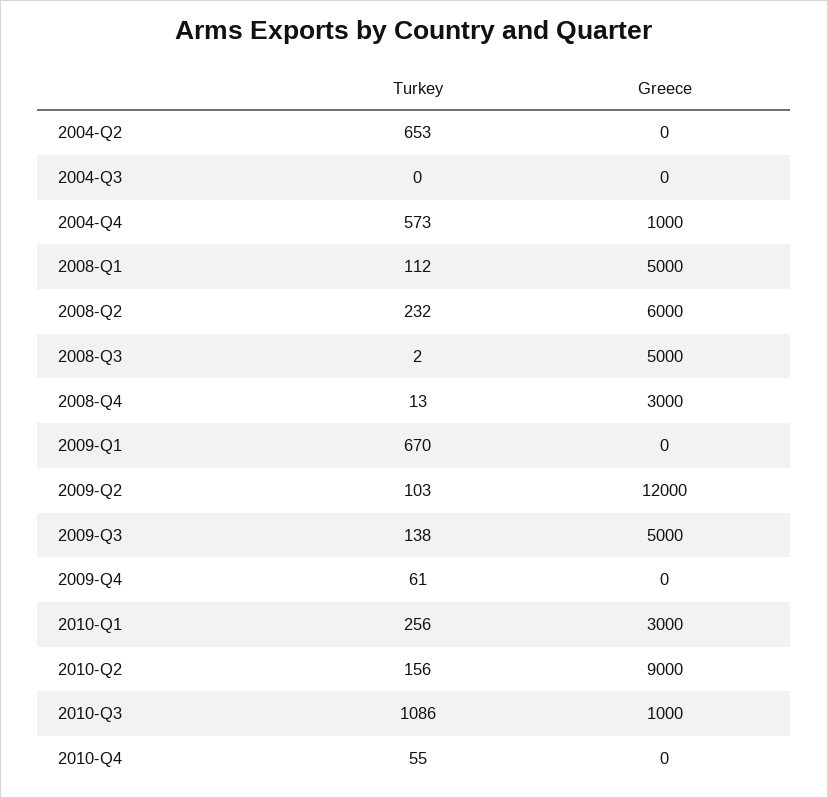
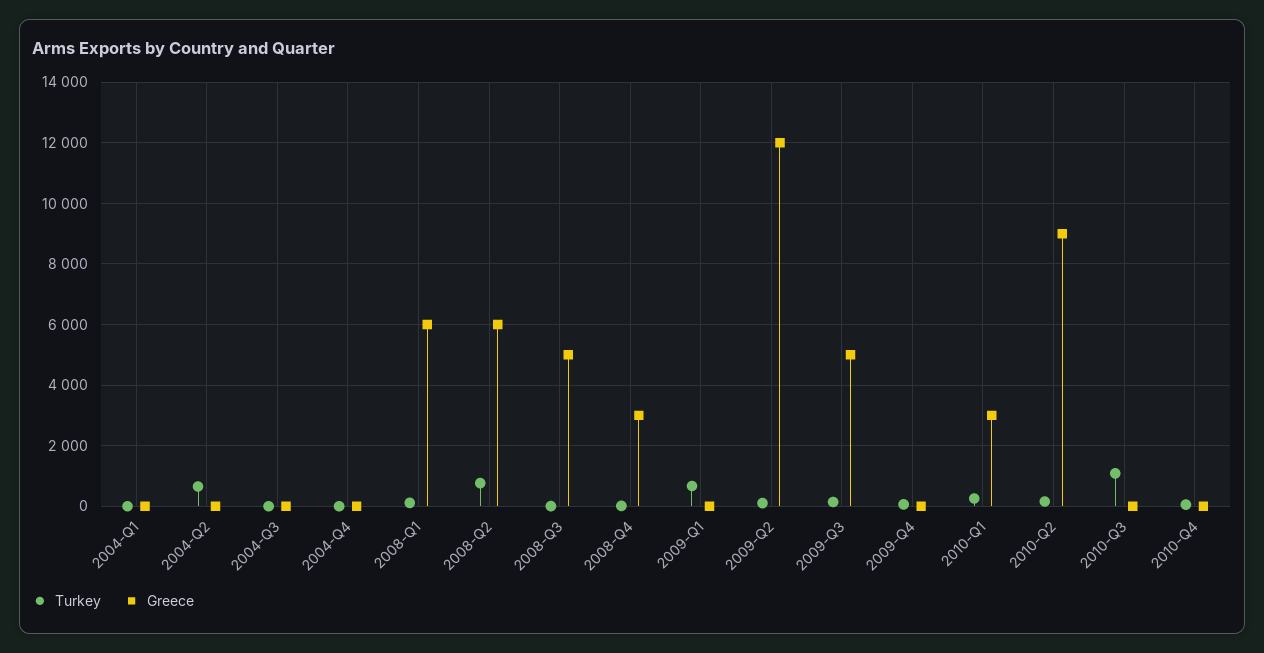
  {
    "Turkey": {
      "2004-Q2": 653,
      "2004-Q3": 0,
-     "2004-Q4": 573,
+     "2004-Q4": 0,
      "2008-Q1": 112,
-     "2008-Q2": 232,
+     "2008-Q2": 800,
      "2008-Q3": 2,
      "2008-Q4": 13,
      "2009-Q1": 670,
      "2009-Q2": 103,
      "2009-Q3": 138,
      "2009-Q4": 61,
      "2010-Q1": 256,
      "2010-Q2": 156,
      "2010-Q3": 1086,
-     "2010-Q4": 55
+     "2010-Q4": 55,
+     "2004-Q1": 0
    },
    "Greece": {
      "2004-Q2": 0,
      "2004-Q3": 0,
-     "2004-Q4": 1000,
+     "2004-Q4": 0,
-     "2008-Q1": 5000,
+     "2008-Q1": 6000,
      "2008-Q2": 6000,
      "2008-Q3": 5000,
      "2008-Q4": 3000,
      "2009-Q1": 0,
      "2009-Q2": 12000,
      "2009-Q3": 5000,
      "2009-Q4": 0,
      "2010-Q1": 3000,
      "2010-Q2": 9000,
-     "2010-Q3": 1000,
+     "2010-Q3": 0,
-     "2010-Q4": 0
+     "2010-Q4": 0,
+     "2004-Q1": 0
    }
  }

